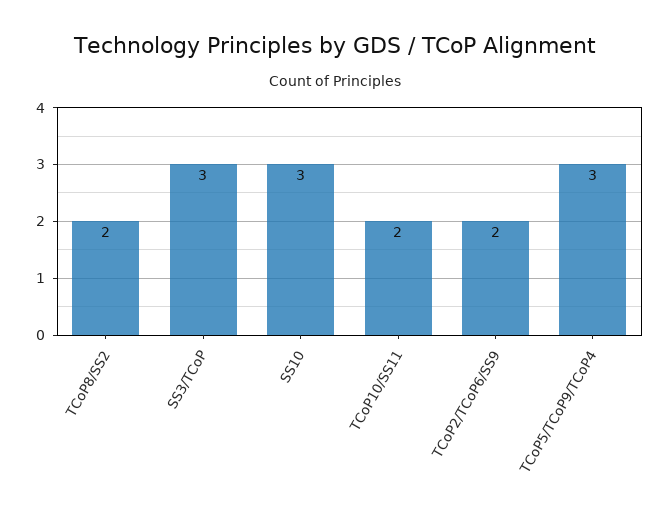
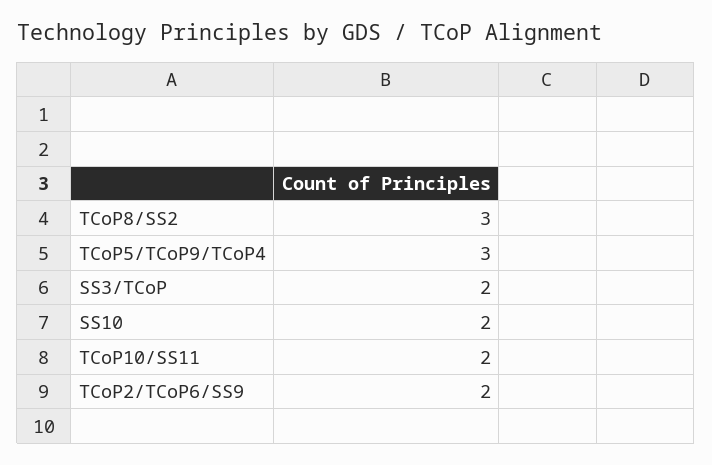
  {
-   "TCoP8/SS2": 2,
+   "TCoP8/SS2": 3,
-   "SS3/TCoP": 3,
+   "SS3/TCoP": 2,
-   "SS10": 3,
+   "SS10": 2,
    "TCoP10/SS11": 2,
    "TCoP2/TCoP6/SS9": 2,
    "TCoP5/TCoP9/TCoP4": 3
  }

